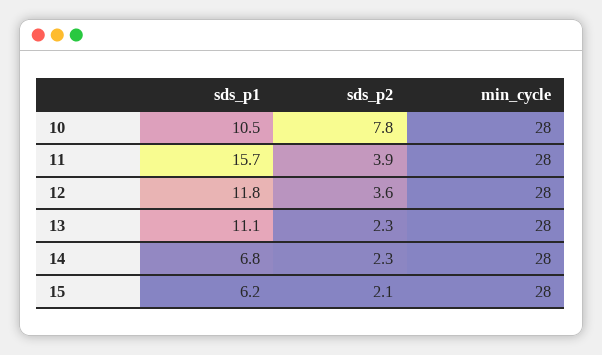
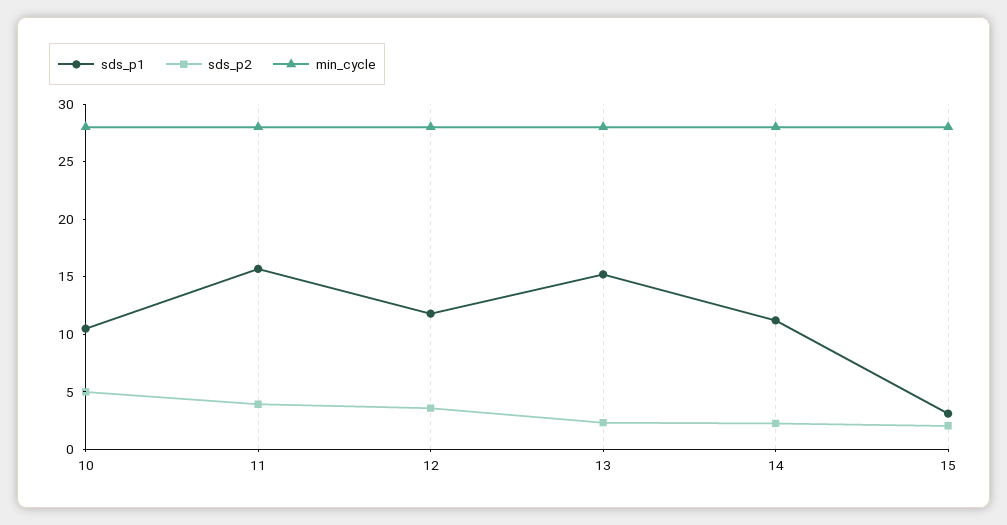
  {
    "sds_p1": {
      "10": 10.5,
      "11": 15.7,
      "12": 11.8,
-     "13": 11.1,
+     "13": 15,
-     "14": 6.8,
+     "14": 11,
-     "15": 6.2
+     "15": 3
    },
    "sds_p2": {
-     "10": 7.8,
+     "10": 5,
      "11": 3.9,
      "12": 3.6,
      "13": 2.3,
      "14": 2.3,
      "15": 2.1
    },
    "min_cycle": {
      "10": 28,
      "11": 28,
      "12": 28,
      "13": 28,
      "14": 28,
      "15": 28
    }
  }

